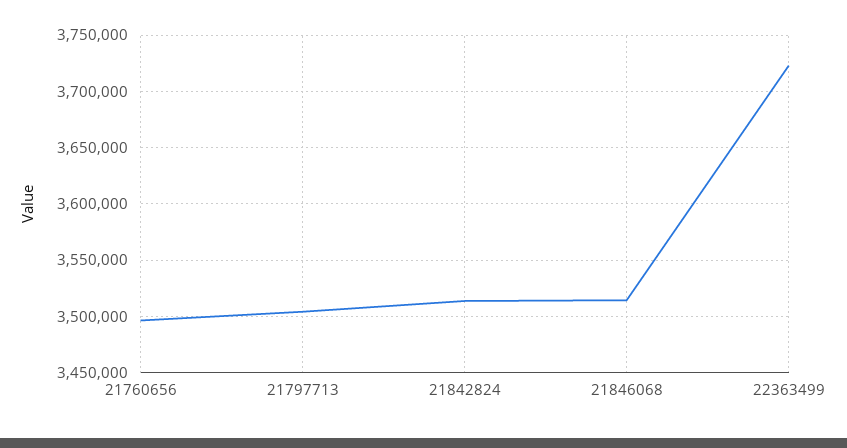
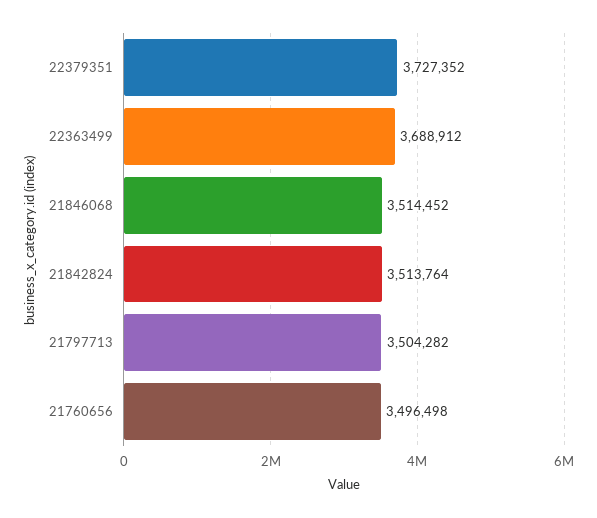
  {
    "21760656": 3496498,
    "21797713": 3504282,
    "21842824": 3513764,
    "21846068": 3514452,
-   "22363499": 3720000
+   "22363499": 3688912,
+   "22379351": 3727352
  }

